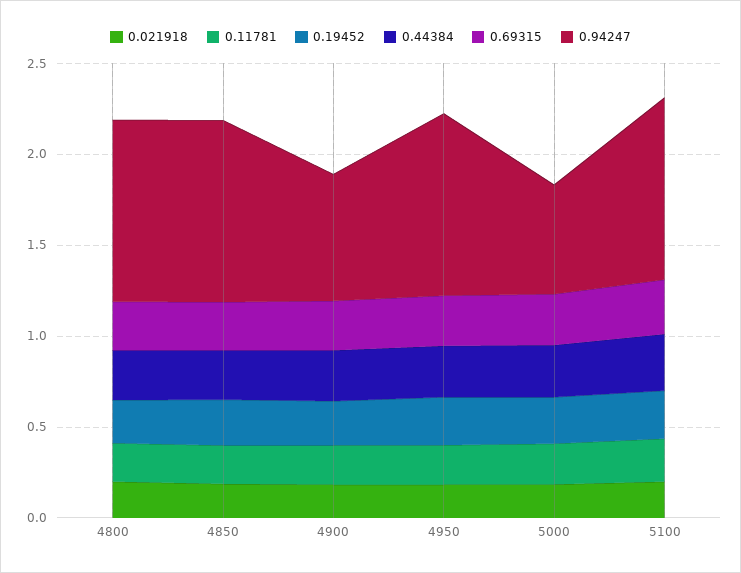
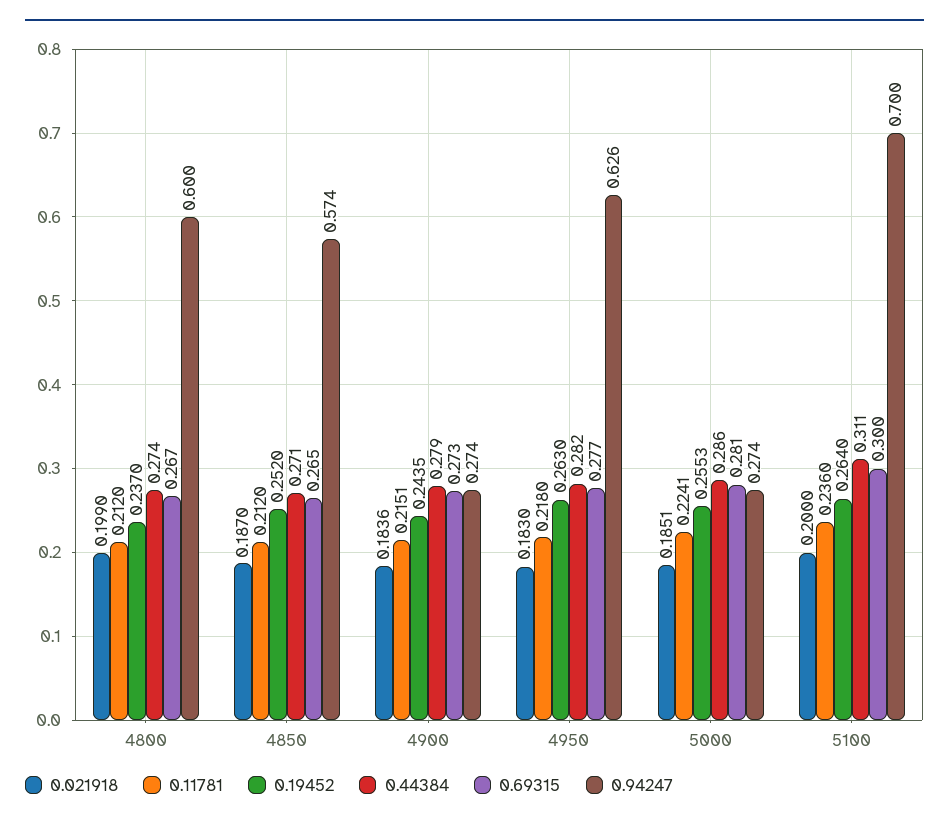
  {
    "0.021918": {
      "4800": 0.199,
      "4850": 0.187,
      "4900": 0.1836,
      "4950": 0.183,
      "5000": 0.1851,
      "5100": 0.2
    },
    "0.11781": {
      "4800": 0.212,
      "4850": 0.212,
      "4900": 0.2151,
      "4950": 0.218,
      "5000": 0.2241,
      "5100": 0.236
    },
    "0.19452": {
      "4800": 0.237,
      "4850": 0.252,
      "4900": 0.2435,
      "4950": 0.263,
      "5000": 0.2553,
      "5100": 0.264
    },
    "0.44384": {
      "4800": 0.274,
      "4850": 0.271,
      "4900": 0.279,
      "4950": 0.282,
      "5000": 0.286,
      "5100": 0.311
    },
    "0.69315": {
      "4800": 0.267,
      "4850": 0.265,
      "4900": 0.273,
      "4950": 0.277,
      "5000": 0.281,
      "5100": 0.3
    },
    "0.94247": {
-     "4800": 1,
+     "4800": 0.6,
-     "4850": 1,
+     "4850": 0.574,
-     "4900": 0.7,
+     "4900": 0.274,
-     "4950": 1,
+     "4950": 0.626,
-     "5000": 0.6,
+     "5000": 0.274,
-     "5100": 1
+     "5100": 0.7
    }
  }

